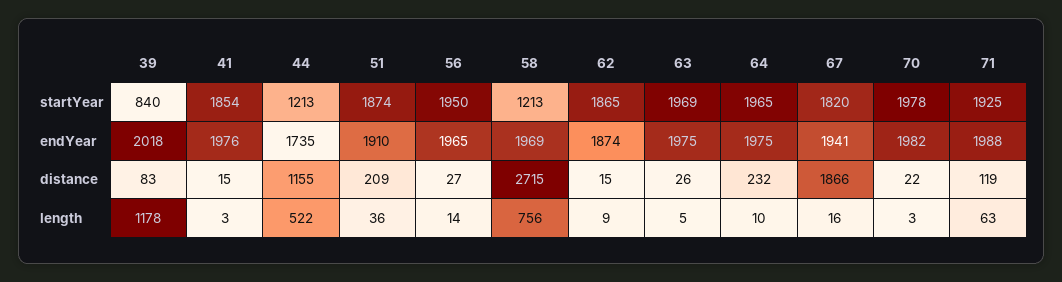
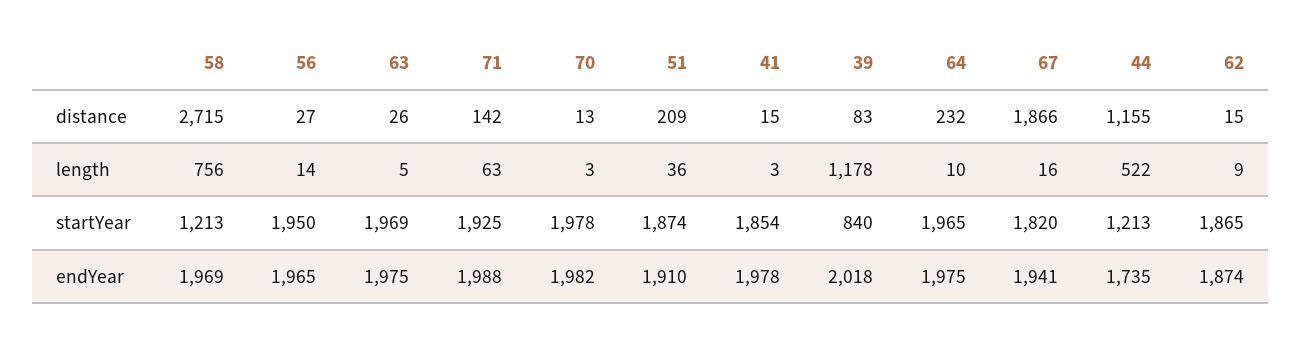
  {
    "39": {
      "startYear": 840,
      "endYear": 2018,
      "distance": 83,
      "length": 1178
    },
    "41": {
      "startYear": 1854,
-     "endYear": 1976,
+     "endYear": 1978,
      "distance": 15,
      "length": 3
    },
    "44": {
      "startYear": 1213,
      "endYear": 1735,
      "distance": 1155,
      "length": 522
    },
    "51": {
      "startYear": 1874,
      "endYear": 1910,
      "distance": 209,
      "length": 36
    },
    "56": {
      "startYear": 1950,
      "endYear": 1965,
      "distance": 27,
      "length": 14
    },
    "58": {
      "startYear": 1213,
      "endYear": 1969,
      "distance": 2715,
      "length": 756
    },
    "62": {
      "startYear": 1865,
      "endYear": 1874,
      "distance": 15,
      "length": 9
    },
    "63": {
      "startYear": 1969,
      "endYear": 1975,
      "distance": 26,
      "length": 5
    },
    "64": {
      "startYear": 1965,
      "endYear": 1975,
      "distance": 232,
      "length": 10
    },
    "67": {
      "startYear": 1820,
      "endYear": 1941,
      "distance": 1866,
      "length": 16
    },
    "70": {
      "startYear": 1978,
      "endYear": 1982,
-     "distance": 22,
+     "distance": 13,
      "length": 3
    },
    "71": {
      "startYear": 1925,
      "endYear": 1988,
-     "distance": 119,
+     "distance": 142,
      "length": 63
    }
  }

